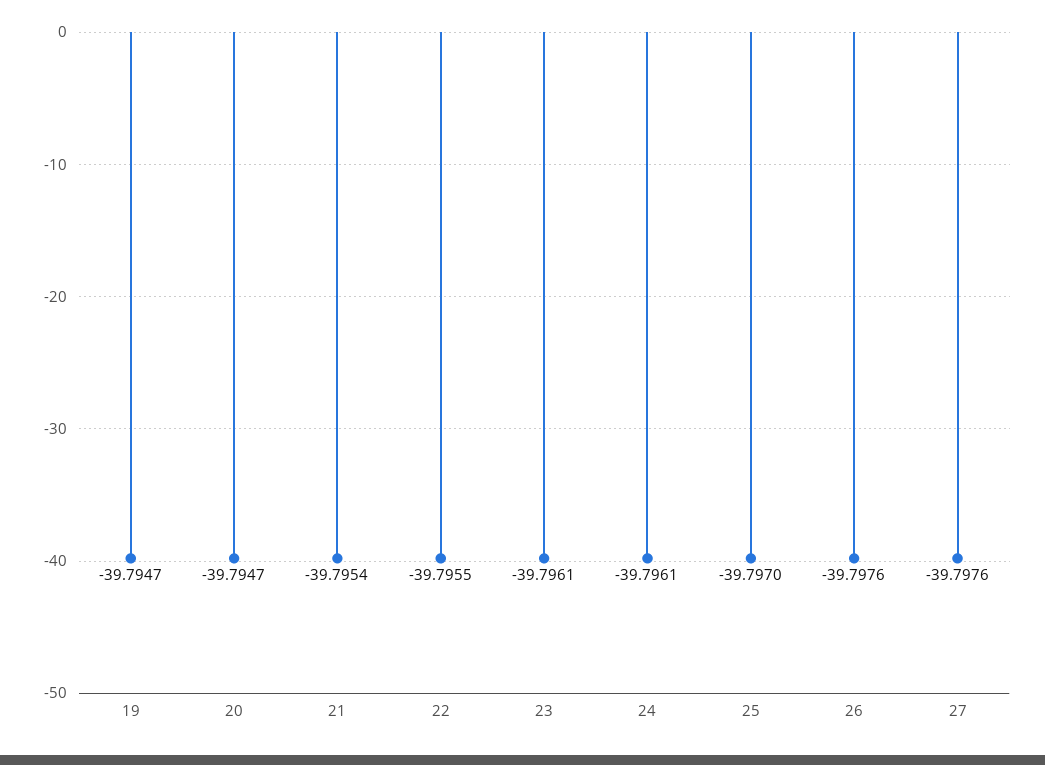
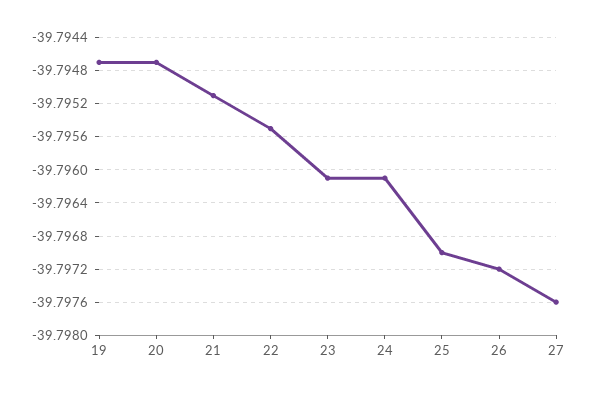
  {
    "19": -39.7947,
    "20": -39.7947,
-   "21": -39.7954,
+   "21": -39.7951,
    "22": -39.7955,
    "23": -39.7961,
    "24": -39.7961,
    "25": -39.797,
-   "26": -39.7976,
+   "26": -39.7972,
    "27": -39.7976
  }

